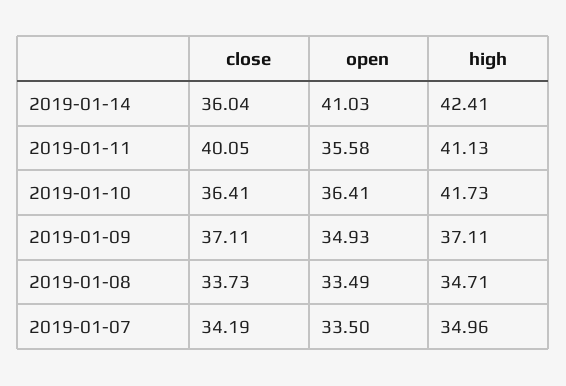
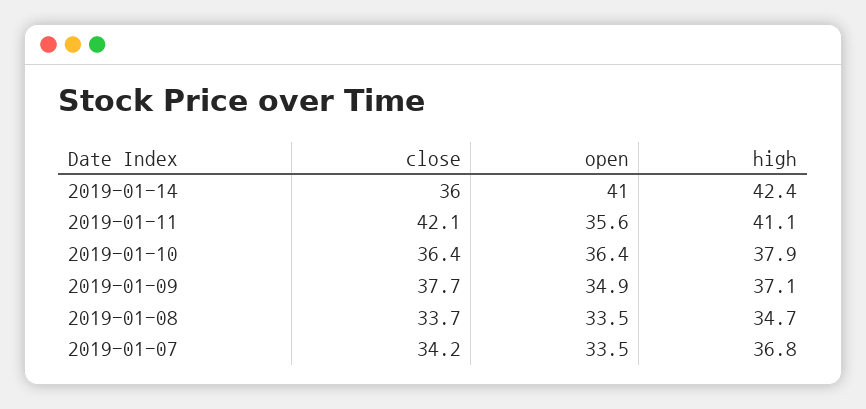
  {
    "close": {
      "2019-01-14": 36.04,
-     "2019-01-11": 40.05,
+     "2019-01-11": 42.1,
      "2019-01-10": 36.41,
-     "2019-01-09": 37.11,
+     "2019-01-09": 37.7,
      "2019-01-08": 33.73,
      "2019-01-07": 34.19
    },
    "open": {
      "2019-01-14": 41.03,
      "2019-01-11": 35.58,
      "2019-01-10": 36.41,
      "2019-01-09": 34.93,
      "2019-01-08": 33.49,
      "2019-01-07": 33.5
    },
    "high": {
      "2019-01-14": 42.41,
      "2019-01-11": 41.13,
-     "2019-01-10": 41.73,
+     "2019-01-10": 37.9,
      "2019-01-09": 37.11,
      "2019-01-08": 34.71,
-     "2019-01-07": 34.96
+     "2019-01-07": 36.8
    }
  }

